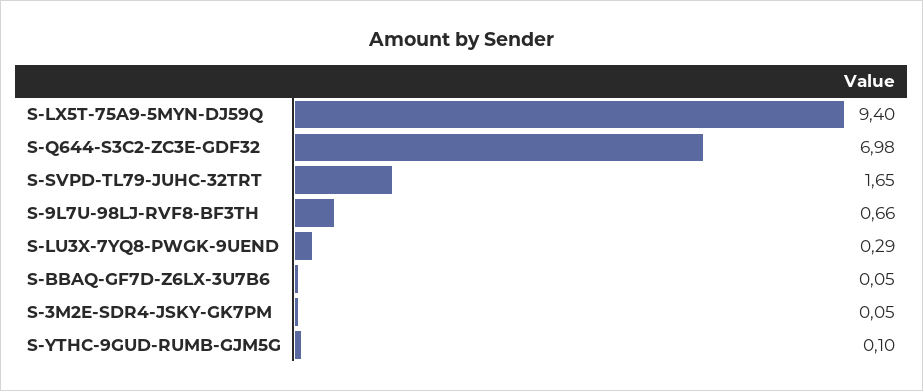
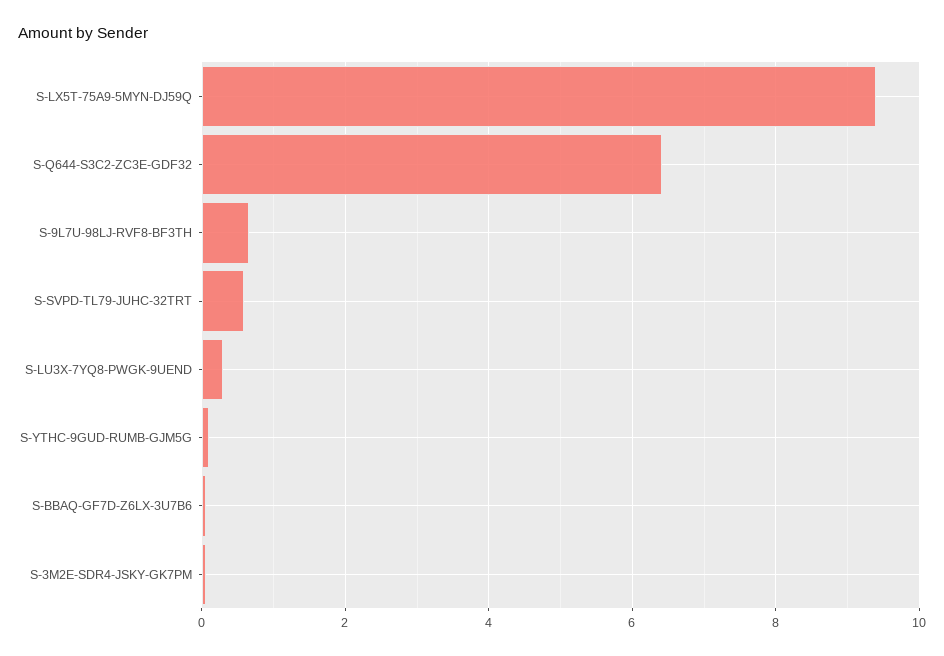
  {
    "S-LX5T-75A9-5MYN-DJ59Q": 9.4,
-   "S-Q644-S3C2-ZC3E-GDF32": 6.98,
+   "S-Q644-S3C2-ZC3E-GDF32": 6.4,
-   "S-SVPD-TL79-JUHC-32TRT": 1.65,
+   "S-SVPD-TL79-JUHC-32TRT": 0.6,
    "S-9L7U-98LJ-RVF8-BF3TH": 0.66,
    "S-LU3X-7YQ8-PWGK-9UEND": 0.29,
    "S-BBAQ-GF7D-Z6LX-3U7B6": 0.05,
    "S-3M2E-SDR4-JSKY-GK7PM": 0.05,
    "S-YTHC-9GUD-RUMB-GJM5G": 0.1
  }

